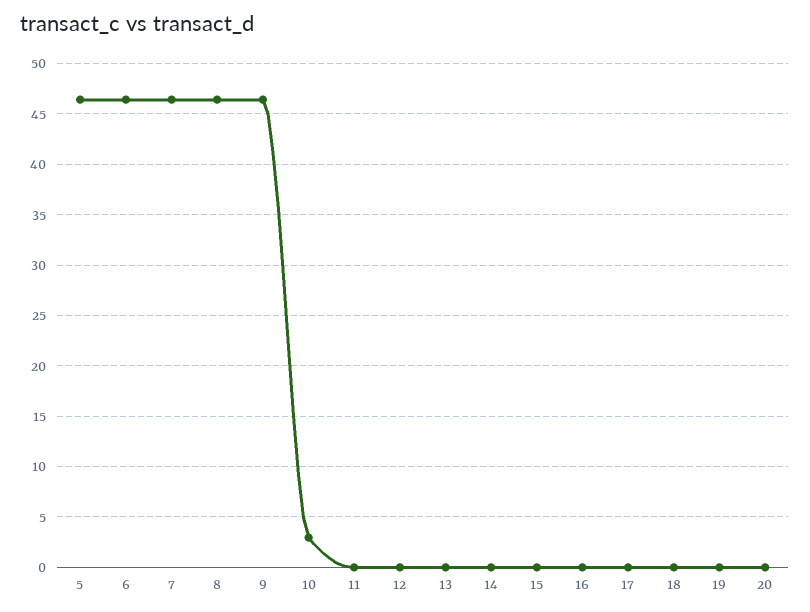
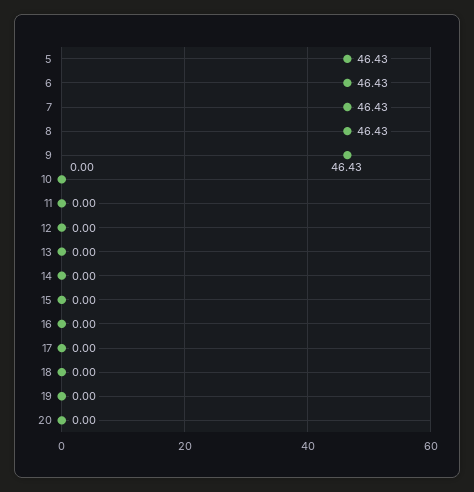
  {
    "5": 46.43,
    "6": 46.43,
    "7": 46.43,
    "8": 46.43,
    "9": 46.43,
-   "10": 3,
+   "10": 0,
    "11": 0,
    "12": 0,
    "13": 0,
    "14": 0,
    "15": 0,
    "16": 0,
    "17": 0,
    "18": 0,
    "19": 0,
    "20": 0
  }

